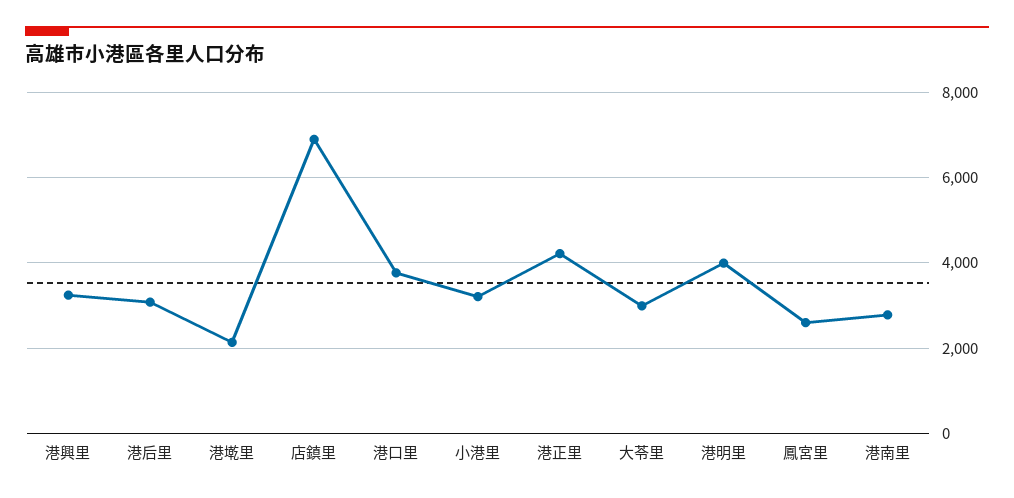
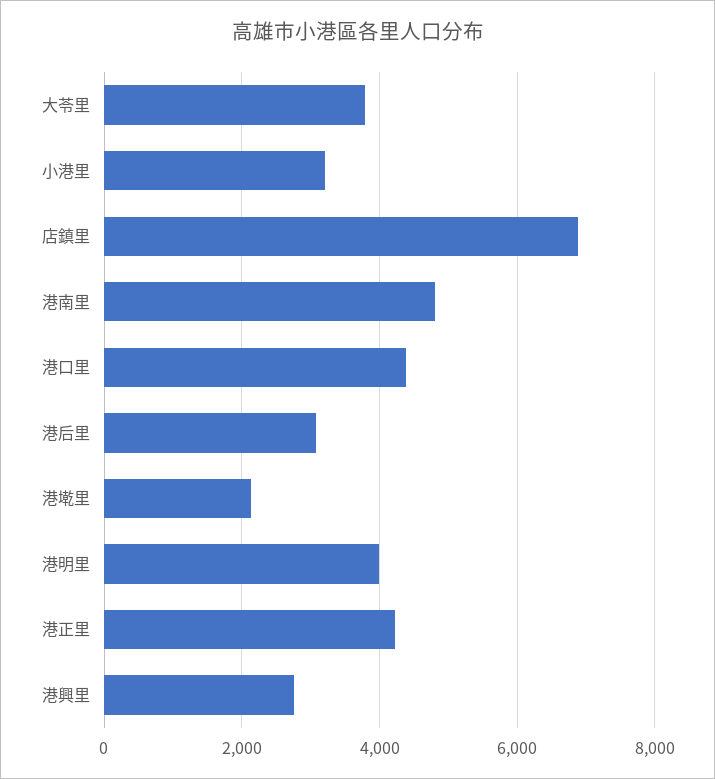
  {
-   "港興里": 3200,
+   "港興里": 2800,
    "港后里": 3000,
    "港墘里": 2200,
    "店鎮里": 6800,
-   "港口里": 3800,
+   "港口里": 4400,
    "小港里": 3200,
    "港正里": 4200,
-   "大苓里": 3000,
+   "大苓里": 3800,
    "港明里": 4000,
-   "鳳宮里": 2600,
-   "港南里": 2800
+   "港南里": 4800
  }

